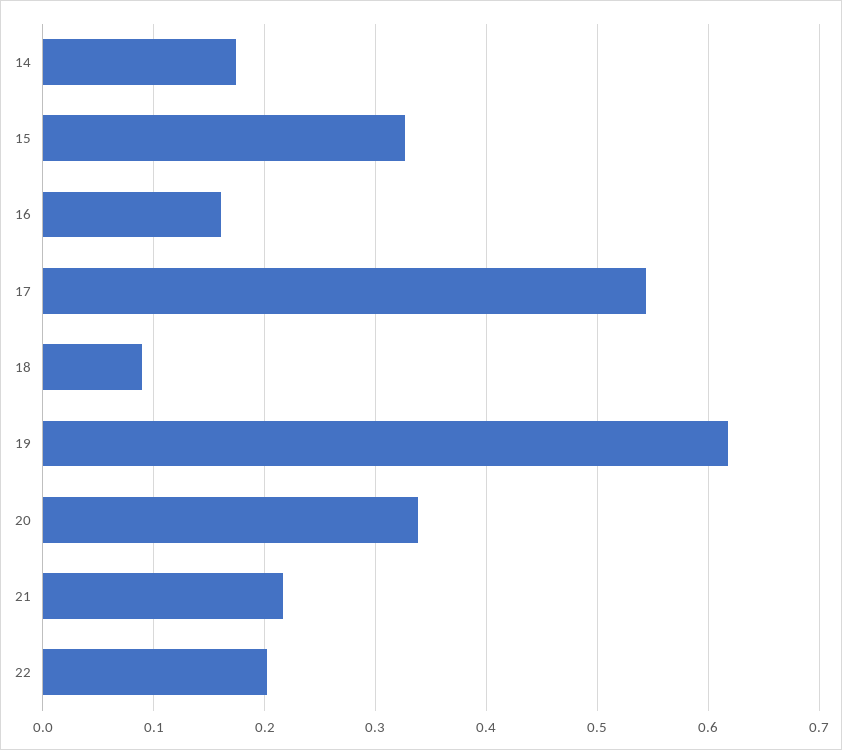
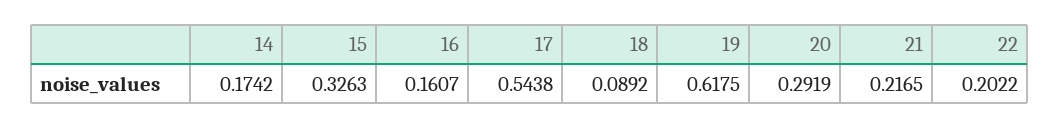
  {
    "14": 0.1742,
    "15": 0.3263,
    "16": 0.1607,
    "17": 0.5438,
    "18": 0.0892,
    "19": 0.6175,
-   "20": 0.34,
+   "20": 0.2919,
    "21": 0.2165,
    "22": 0.2022
  }

